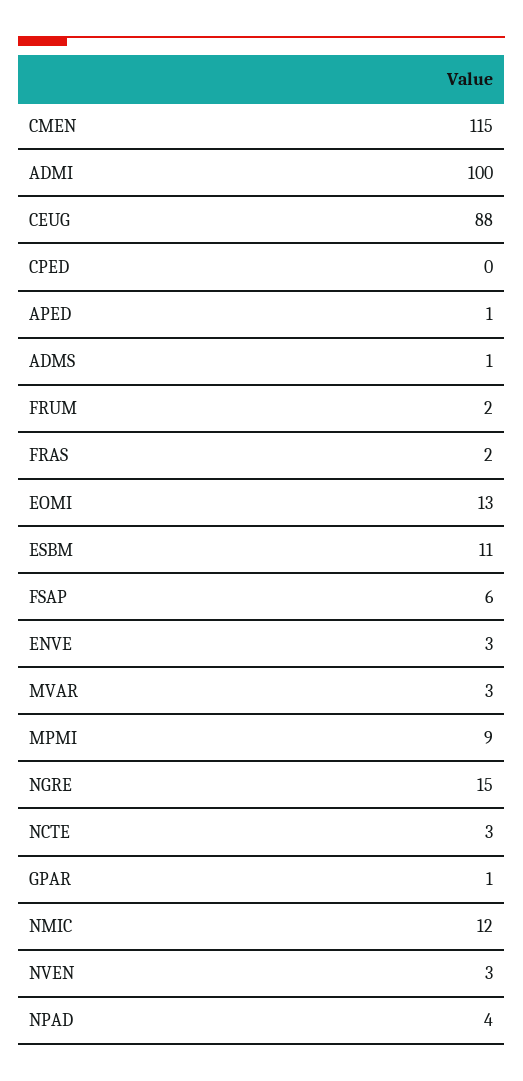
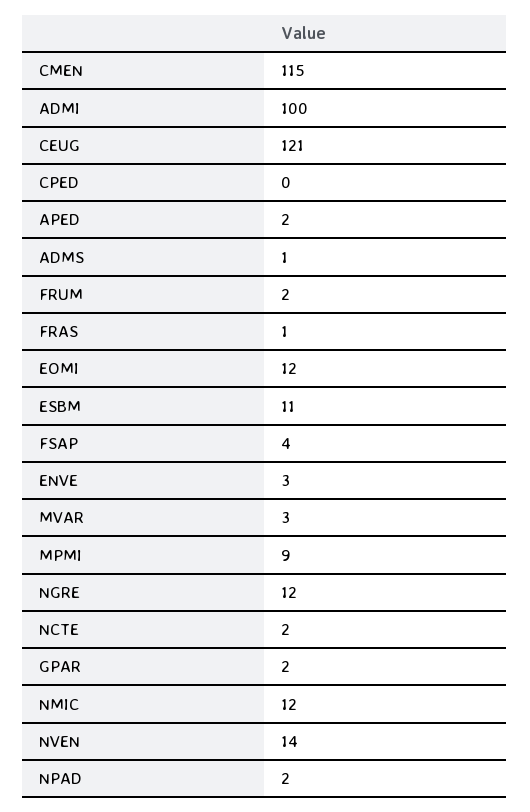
  {
    "CMEN": 115,
    "ADMI": 100,
-   "CEUG": 88,
+   "CEUG": 121,
    "CPED": 0,
-   "APED": 1,
+   "APED": 2,
    "ADMS": 1,
    "FRUM": 2,
-   "FRAS": 2,
+   "FRAS": 1,
-   "EOMI": 13,
+   "EOMI": 12,
    "ESBM": 11,
-   "FSAP": 6,
+   "FSAP": 4,
    "ENVE": 3,
    "MVAR": 3,
    "MPMI": 9,
-   "NGRE": 15,
+   "NGRE": 12,
-   "NCTE": 3,
+   "NCTE": 2,
-   "GPAR": 1,
+   "GPAR": 2,
    "NMIC": 12,
-   "NVEN": 3,
+   "NVEN": 14,
-   "NPAD": 4
+   "NPAD": 2
  }

